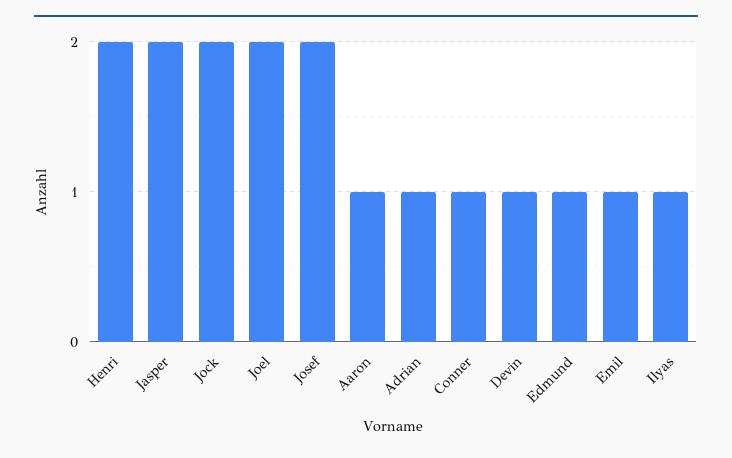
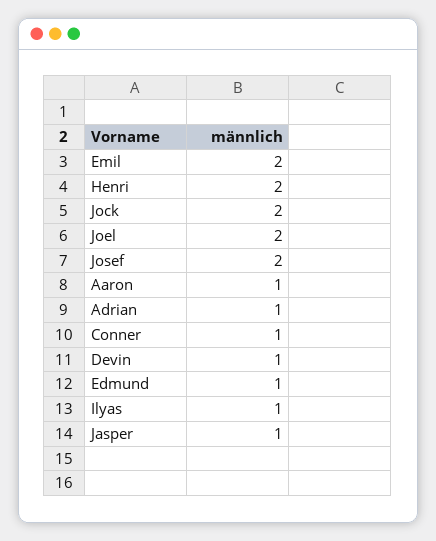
  {
    "Henri": 2,
-   "Jasper": 2,
+   "Jasper": 1,
    "Jock": 2,
    "Joel": 2,
    "Josef": 2,
    "Aaron": 1,
    "Adrian": 1,
    "Conner": 1,
    "Devin": 1,
    "Edmund": 1,
-   "Emil": 1,
+   "Emil": 2,
    "Ilyas": 1
  }

